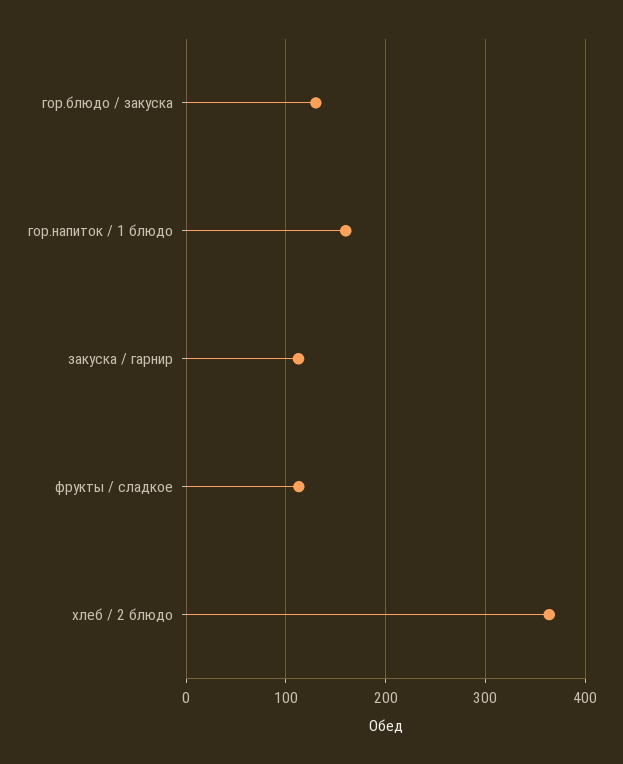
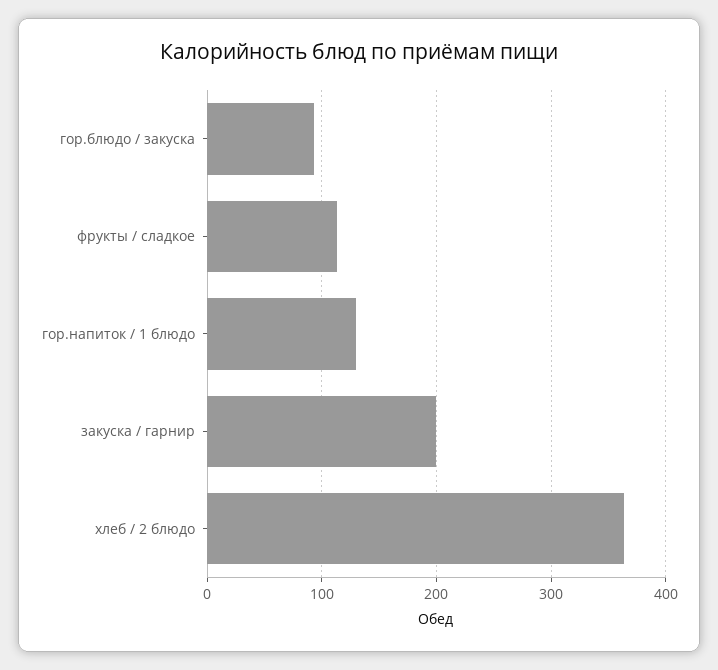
  {
-   "гор.блюдо / закуска": 130,
+   "гор.блюдо / закуска": 90,
-   "гор.напиток / 1 блюдо": 160,
+   "гор.напиток / 1 блюдо": 130,
-   "закуска / гарнир": 110,
+   "закуска / гарнир": 200,
    "фрукты / сладкое": 110,
    "хлеб / 2 блюдо": 360
  }

